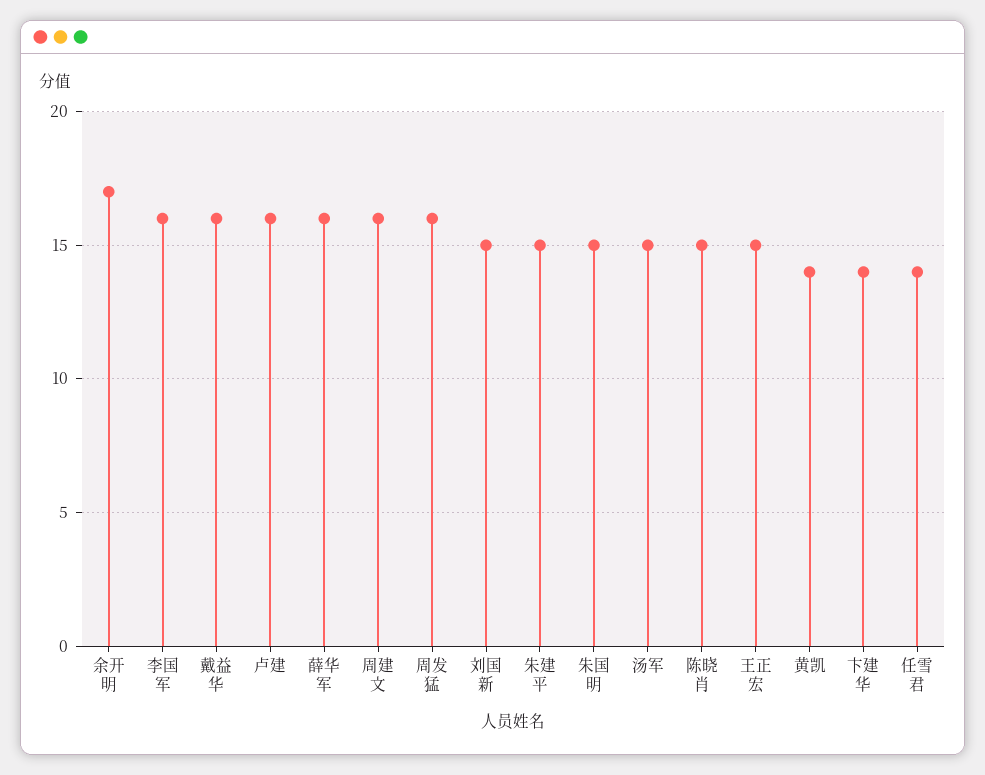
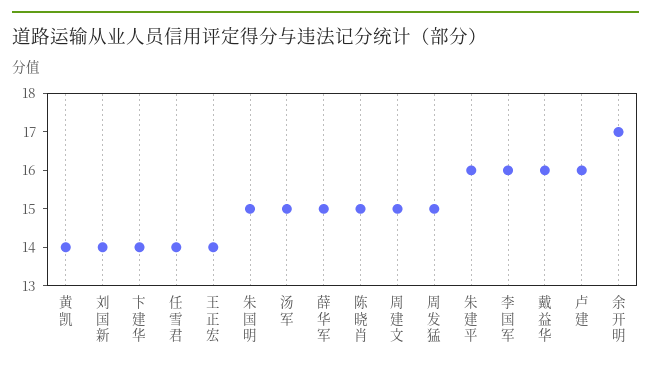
  {
    "余开明": 17,
    "李国军": 16,
    "戴益华": 16,
    "卢建": 16,
-   "薛华军": 16,
+   "薛华军": 15,
-   "周建文": 16,
+   "周建文": 15,
-   "周发猛": 16,
+   "周发猛": 15,
-   "刘国新": 15,
+   "刘国新": 14,
-   "朱建平": 15,
+   "朱建平": 16,
    "朱国明": 15,
    "汤军": 15,
    "陈晓肖": 15,
-   "王正宏": 15,
+   "王正宏": 14,
    "黄凯": 14,
    "卞建华": 14,
    "任雪君": 14
  }

